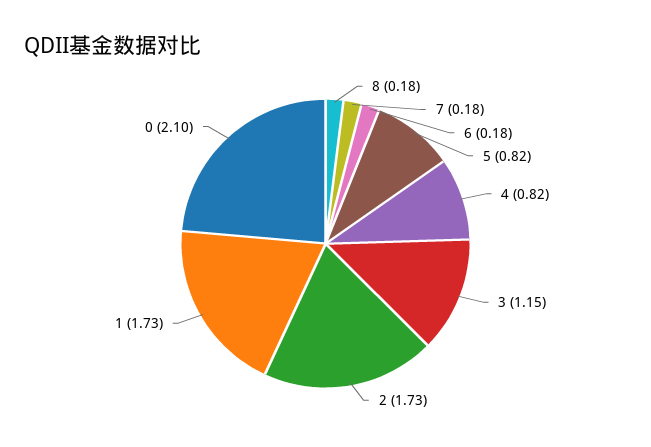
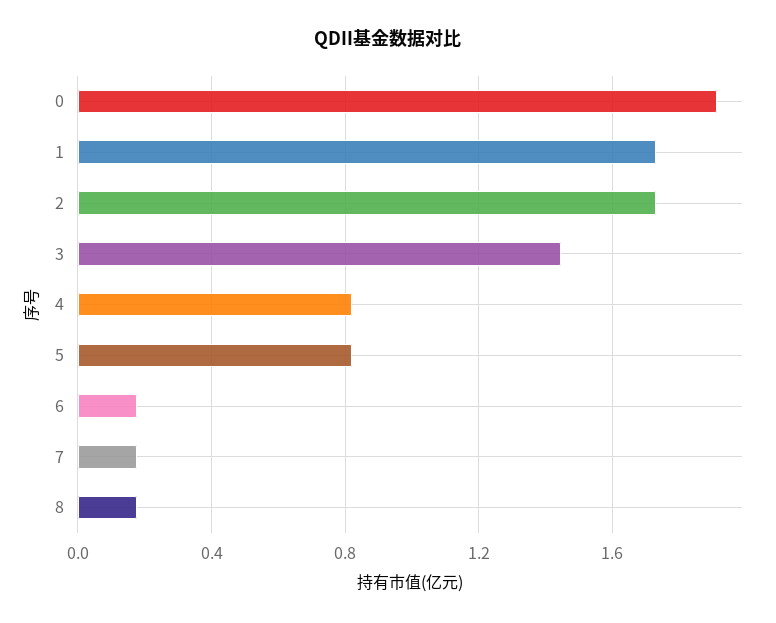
  {
    "8": 0.18,
    "7": 0.18,
    "6": 0.18,
    "5": 0.82,
    "4": 0.82,
-   "3": 1.15,
+   "3": 1.45,
    "2": 1.73,
    "1": 1.73,
-   "0": 2.1
+   "0": 1.9
  }

